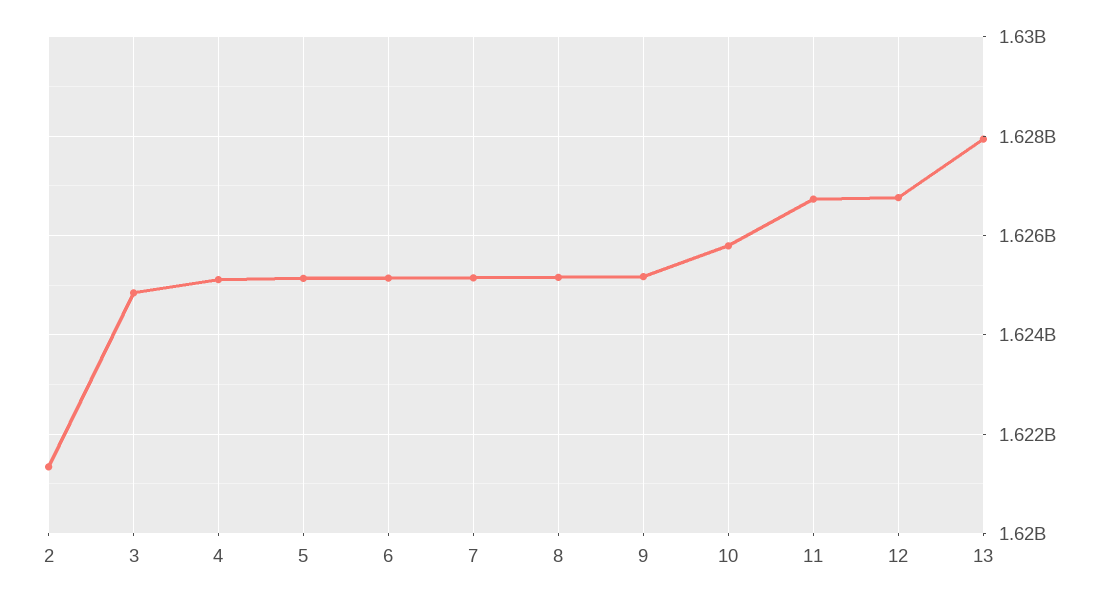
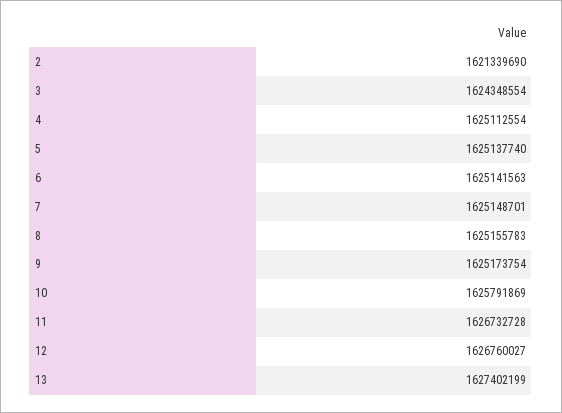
  {
    "2": 1621339690,
-   "3": 1624800000,
+   "3": 1624348554,
    "4": 1625112554,
    "5": 1625137740,
    "6": 1625141563,
    "7": 1625148701,
    "8": 1625155783,
    "9": 1625173754,
    "10": 1625791869,
    "11": 1626732728,
    "12": 1626760027,
-   "13": 1628000000
+   "13": 1627402199
  }

